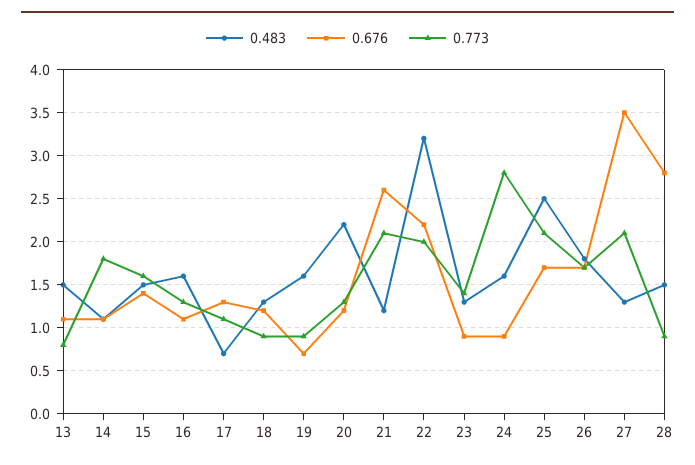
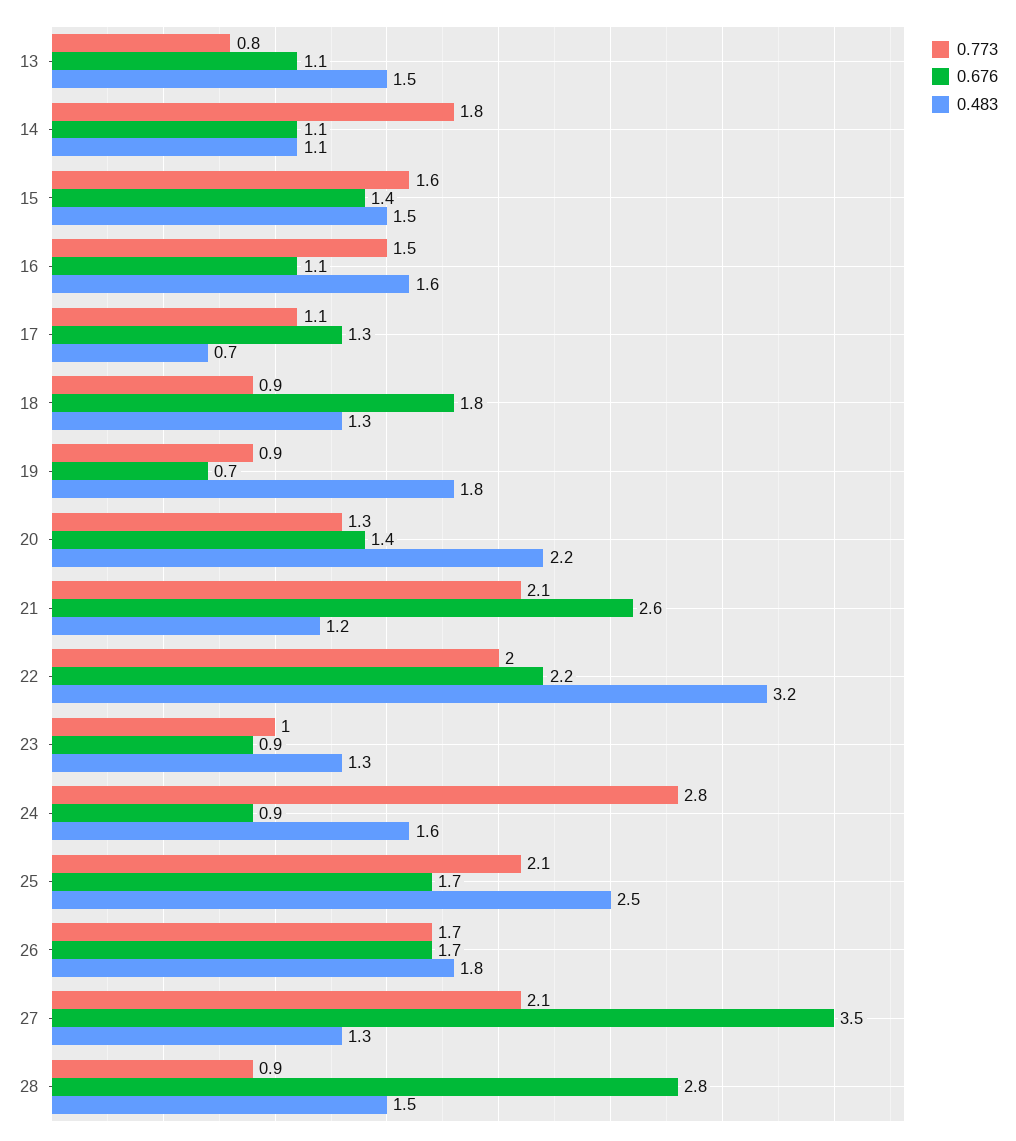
  {
    "0.483": {
      "13": 1.5,
      "14": 1.1,
      "15": 1.5,
      "16": 1.6,
      "17": 0.7,
      "18": 1.3,
-     "19": 1.6,
+     "19": 1.8,
      "20": 2.2,
      "21": 1.2,
      "22": 3.2,
      "23": 1.3,
      "24": 1.6,
      "25": 2.5,
      "26": 1.8,
      "27": 1.3,
      "28": 1.5
    },
    "0.676": {
      "13": 1.1,
      "14": 1.1,
      "15": 1.4,
      "16": 1.1,
      "17": 1.3,
-     "18": 1.2,
+     "18": 1.8,
      "19": 0.7,
-     "20": 1.2,
+     "20": 1.4,
      "21": 2.6,
      "22": 2.2,
      "23": 0.9,
      "24": 0.9,
      "25": 1.7,
      "26": 1.7,
      "27": 3.5,
      "28": 2.8
    },
    "0.773": {
      "13": 0.8,
      "14": 1.8,
      "15": 1.6,
-     "16": 1.3,
+     "16": 1.5,
      "17": 1.1,
      "18": 0.9,
      "19": 0.9,
      "20": 1.3,
      "21": 2.1,
      "22": 2,
-     "23": 1.4,
+     "23": 1,
      "24": 2.8,
      "25": 2.1,
      "26": 1.7,
      "27": 2.1,
      "28": 0.9
    }
  }

